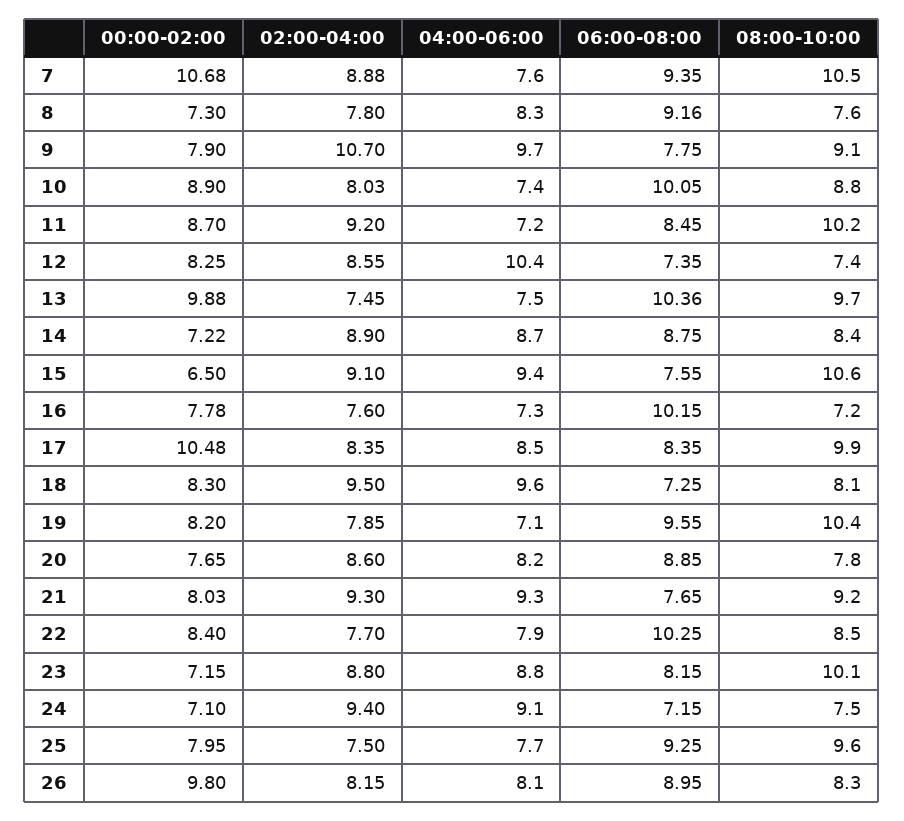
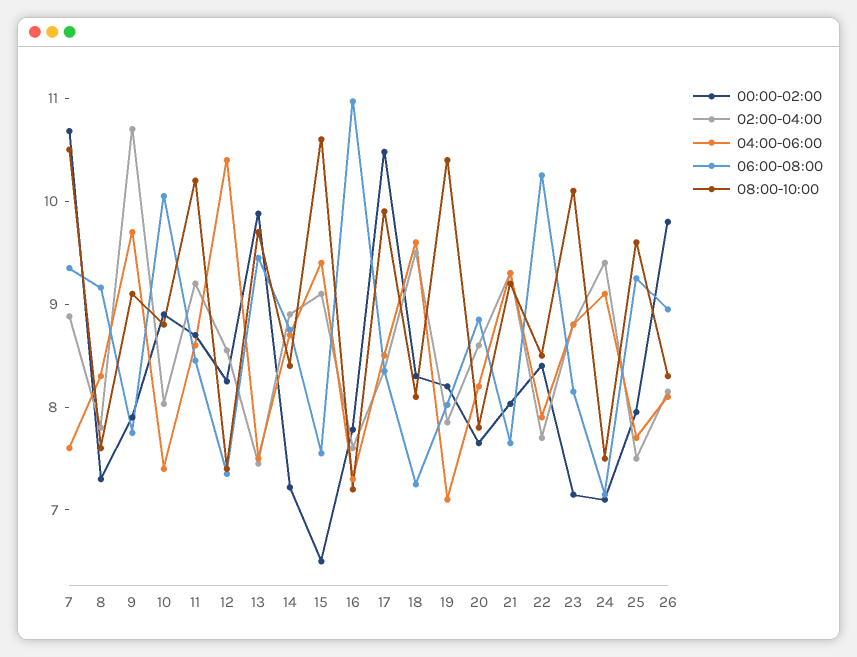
  {
    "00:00-02:00": {
      "7": 10.68,
      "8": 7.3,
      "9": 7.9,
      "10": 8.9,
      "11": 8.7,
      "12": 8.25,
      "13": 9.88,
      "14": 7.22,
      "15": 6.5,
      "16": 7.78,
      "17": 10.48,
      "18": 8.3,
      "19": 8.2,
      "20": 7.65,
      "21": 8.03,
      "22": 8.4,
      "23": 7.15,
      "24": 7.1,
      "25": 7.95,
      "26": 9.8
    },
    "02:00-04:00": {
      "7": 8.88,
      "8": 7.8,
      "9": 10.7,
      "10": 8.03,
      "11": 9.2,
      "12": 8.55,
      "13": 7.45,
      "14": 8.9,
      "15": 9.1,
      "16": 7.6,
      "17": 8.35,
      "18": 9.5,
      "19": 7.85,
      "20": 8.6,
      "21": 9.3,
      "22": 7.7,
      "23": 8.8,
      "24": 9.4,
      "25": 7.5,
      "26": 8.15
    },
    "04:00-06:00": {
      "7": 7.6,
      "8": 8.3,
      "9": 9.7,
      "10": 7.4,
-     "11": 7.2,
+     "11": 8.6,
      "12": 10.4,
      "13": 7.5,
      "14": 8.7,
      "15": 9.4,
      "16": 7.3,
      "17": 8.5,
      "18": 9.6,
      "19": 7.1,
      "20": 8.2,
      "21": 9.3,
      "22": 7.9,
      "23": 8.8,
      "24": 9.1,
      "25": 7.7,
      "26": 8.1
    },
    "06:00-08:00": {
      "7": 9.35,
      "8": 9.16,
      "9": 7.75,
      "10": 10.05,
      "11": 8.45,
      "12": 7.35,
-     "13": 10.36,
+     "13": 9.4,
      "14": 8.75,
      "15": 7.55,
-     "16": 10.15,
+     "16": 11,
      "17": 8.35,
      "18": 7.25,
-     "19": 9.55,
+     "19": 8,
      "20": 8.85,
      "21": 7.65,
      "22": 10.25,
      "23": 8.15,
      "24": 7.15,
      "25": 9.25,
      "26": 8.95
    },
    "08:00-10:00": {
      "7": 10.5,
      "8": 7.6,
      "9": 9.1,
      "10": 8.8,
      "11": 10.2,
      "12": 7.4,
      "13": 9.7,
      "14": 8.4,
      "15": 10.6,
      "16": 7.2,
      "17": 9.9,
      "18": 8.1,
      "19": 10.4,
      "20": 7.8,
      "21": 9.2,
      "22": 8.5,
      "23": 10.1,
      "24": 7.5,
      "25": 9.6,
      "26": 8.3
    }
  }

